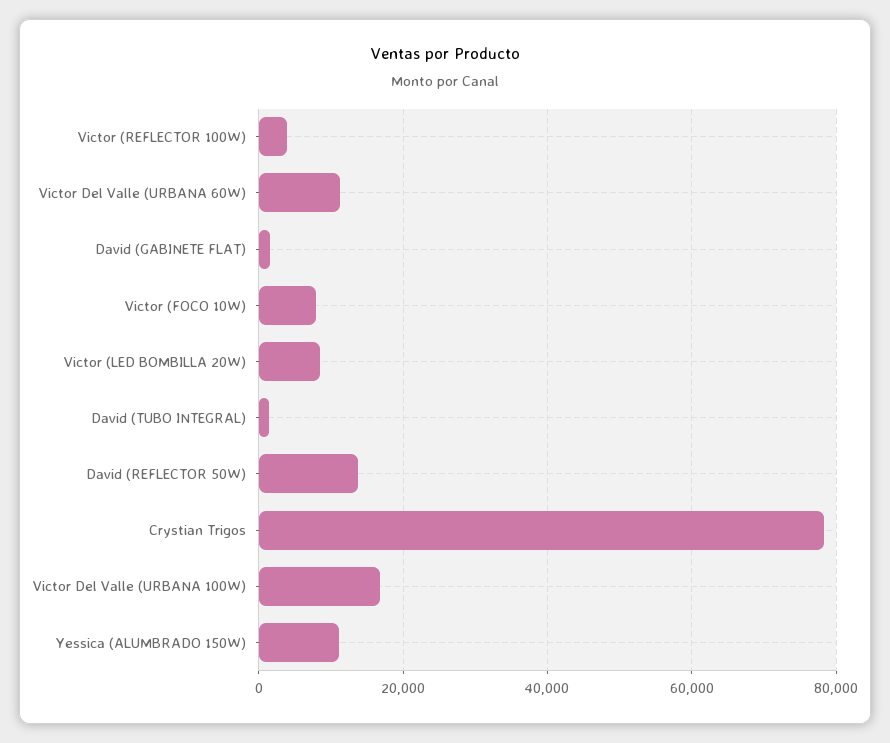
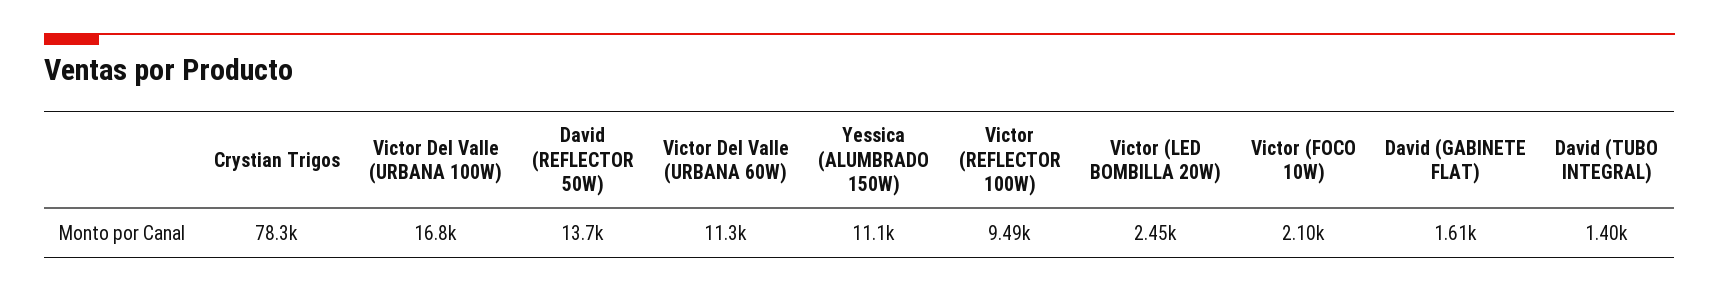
  {
-   "Victor (REFLECTOR 100W)": 4000,
+   "Victor (REFLECTOR 100W)": 9490,
    "Victor Del Valle (URBANA 60W)": 11300,
    "David (GABINETE FLAT)": 1610,
-   "Victor (FOCO 10W)": 8000,
+   "Victor (FOCO 10W)": 2100,
-   "Victor (LED BOMBILLA 20W)": 8000,
+   "Victor (LED BOMBILLA 20W)": 2450,
    "David (TUBO INTEGRAL)": 1400,
    "David (REFLECTOR 50W)": 13700,
    "Crystian Trigos": 78300,
    "Victor Del Valle (URBANA 100W)": 16800,
    "Yessica (ALUMBRADO 150W)": 11100
  }

